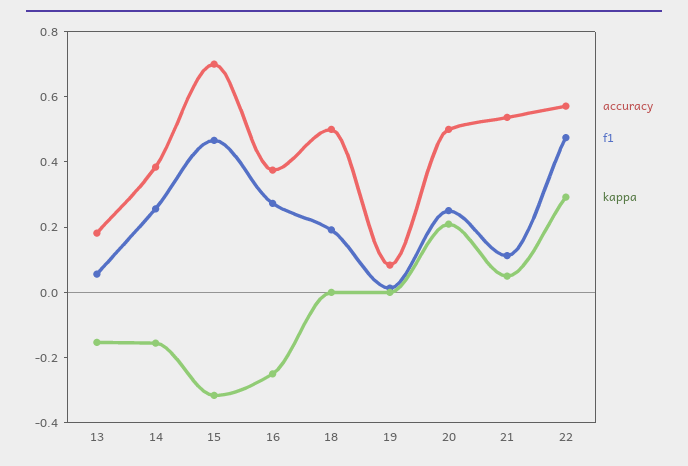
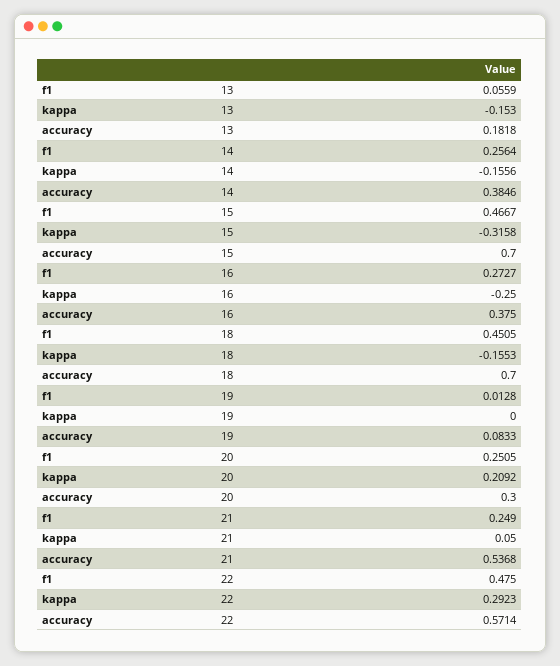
  {
    "accuracy": {
      "13": 0.1818,
      "14": 0.3846,
      "15": 0.7,
      "16": 0.375,
-     "18": 0.5,
+     "18": 0.7,
      "19": 0.0833,
-     "20": 0.5,
+     "20": 0.3,
      "21": 0.5368,
      "22": 0.5714
    },
    "f1": {
      "13": 0.0559,
      "14": 0.2564,
      "15": 0.4667,
      "16": 0.2727,
-     "18": 0.2,
+     "18": 0.4505,
      "19": 0.0128,
      "20": 0.2505,
-     "21": 0.1,
+     "21": 0.249,
      "22": 0.475
    },
    "kappa": {
      "13": -0.153,
      "14": -0.1556,
      "15": -0.3158,
      "16": -0.25,
-     "18": 0,
+     "18": -0.1553,
      "19": 0,
      "20": 0.2092,
      "21": 0.05,
      "22": 0.2923
    }
  }

